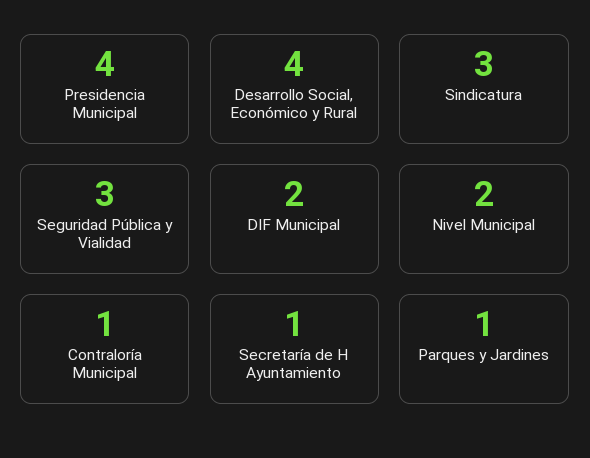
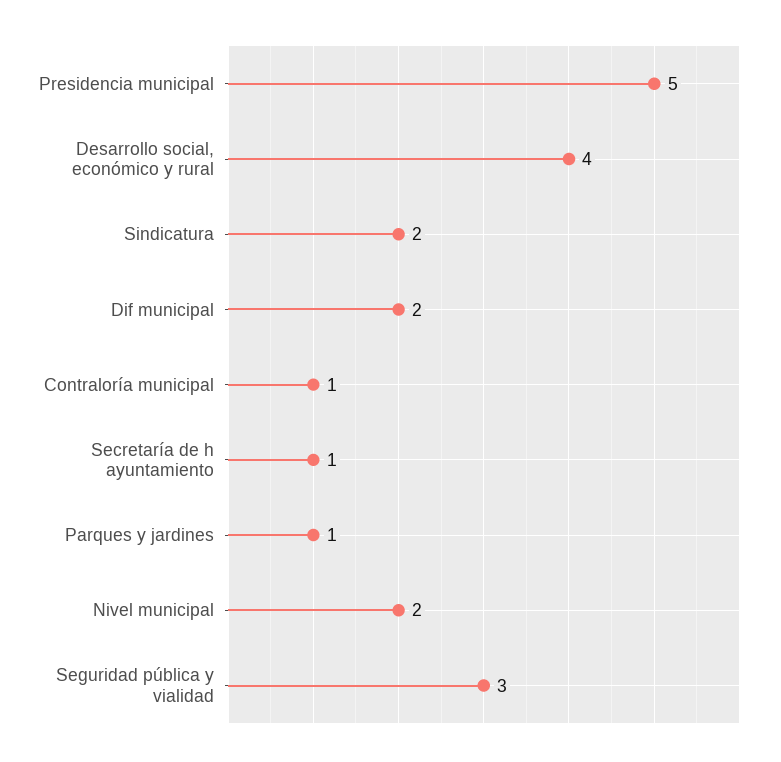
  {
-   "Presidencia Municipal": 4,
+   "Presidencia Municipal": 5,
    "Desarrollo Social, Económico y Rural": 4,
-   "Sindicatura": 3,
+   "Sindicatura": 2,
    "Seguridad Pública y Vialidad": 3,
    "DIF Municipal": 2,
    "Nivel Municipal": 2,
    "Contraloría Municipal": 1,
    "Secretaría de H Ayuntamiento": 1,
    "Parques y Jardines": 1
  }

